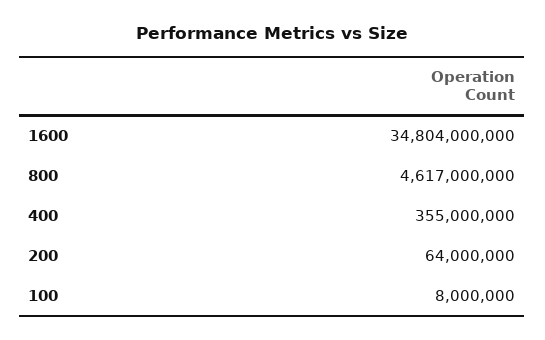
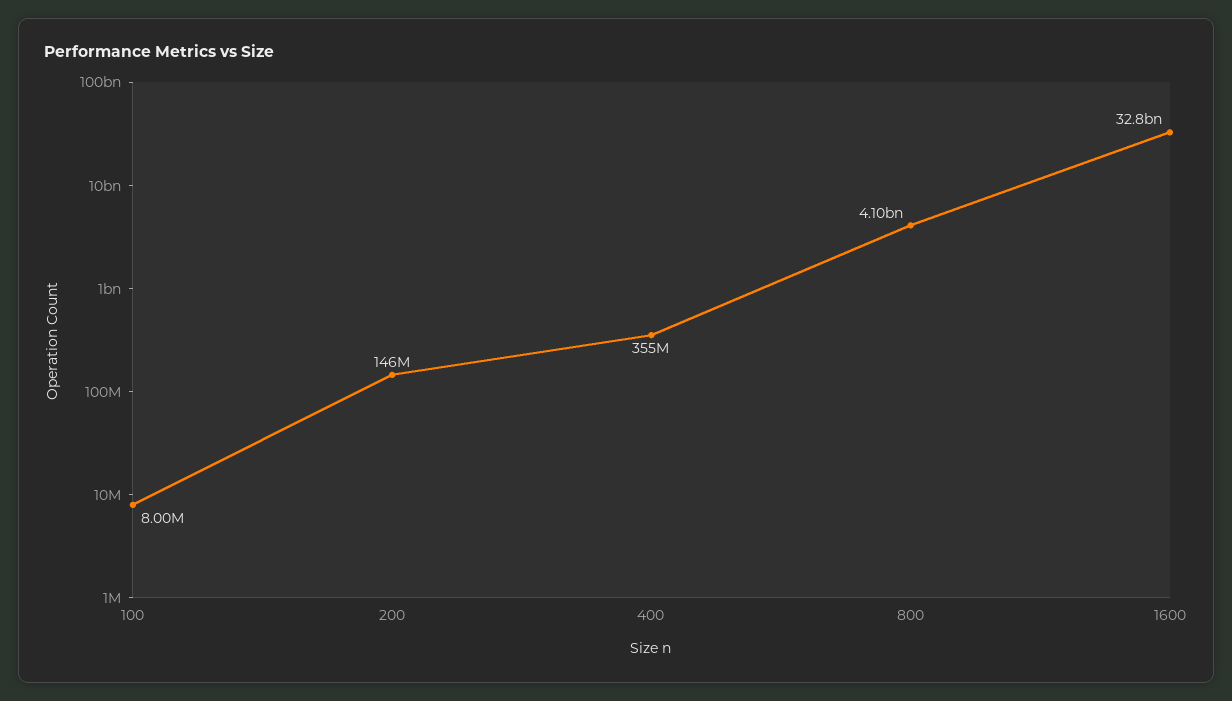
  {
-   "1600": 34804000000,
+   "1600": 32800000000,
-   "800": 4617000000,
+   "800": 4100000000,
    "400": 355000000,
-   "200": 64000000,
+   "200": 146000000,
    "100": 8000000
  }

